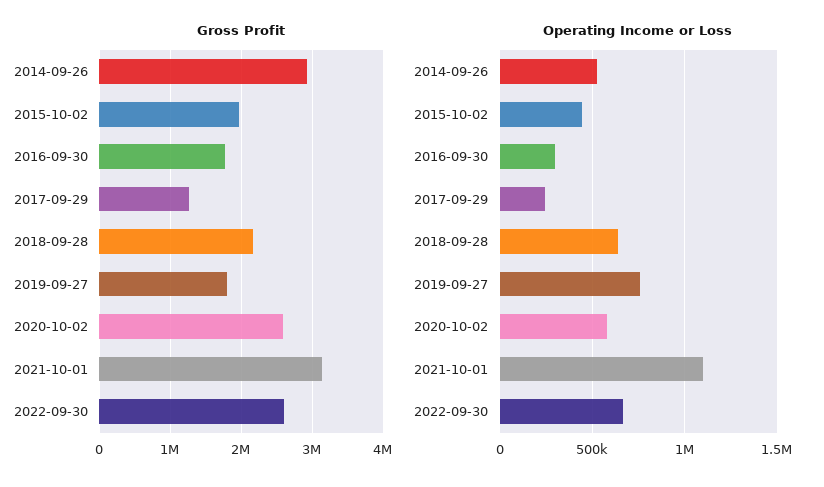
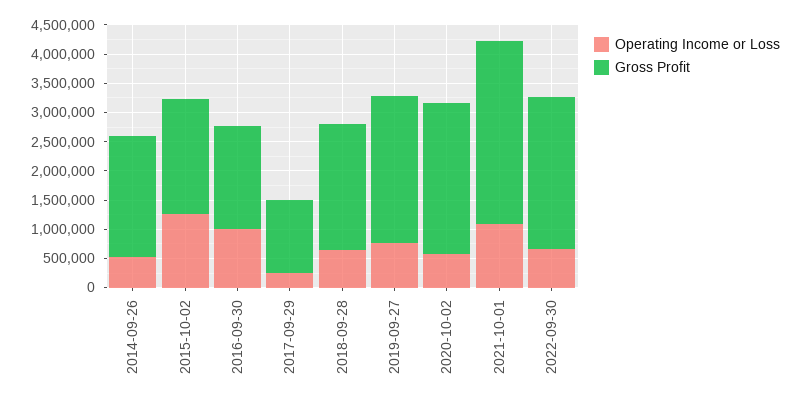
  {
    "Gross Profit": {
-     "2014-09-26": 2900000,
+     "2014-09-26": 2000000,
      "2015-10-02": 2000000,
      "2016-09-30": 1800000,
      "2017-09-29": 1300000,
      "2018-09-28": 2200000,
-     "2019-09-27": 1800000,
+     "2019-09-27": 2500000,
      "2020-10-02": 2600000,
      "2021-10-01": 3100000,
      "2022-09-30": 2600000
    },
    "Operating Income or Loss": {
      "2014-09-26": 550000,
-     "2015-10-02": 450000,
+     "2015-10-02": 1250000,
-     "2016-09-30": 300000,
+     "2016-09-30": 1000000,
      "2017-09-29": 250000,
      "2018-09-28": 650000,
      "2019-09-27": 750000,
      "2020-10-02": 600000,
      "2021-10-01": 1100000,
      "2022-09-30": 650000
    }
  }

